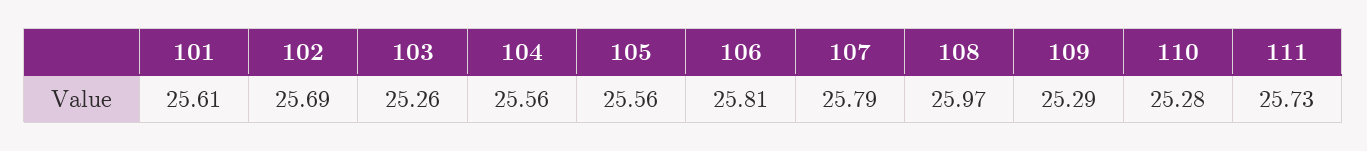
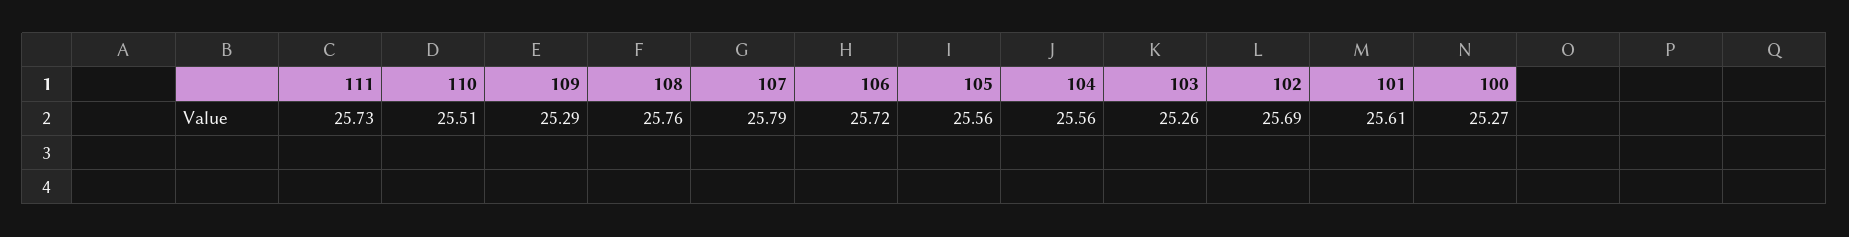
  {
    "101": 25.61,
    "102": 25.69,
    "103": 25.26,
    "104": 25.56,
    "105": 25.56,
-   "106": 25.81,
+   "106": 25.72,
    "107": 25.79,
-   "108": 25.97,
+   "108": 25.76,
    "109": 25.29,
-   "110": 25.28,
+   "110": 25.51,
-   "111": 25.73
+   "111": 25.73,
+   "100": 25.27
  }

